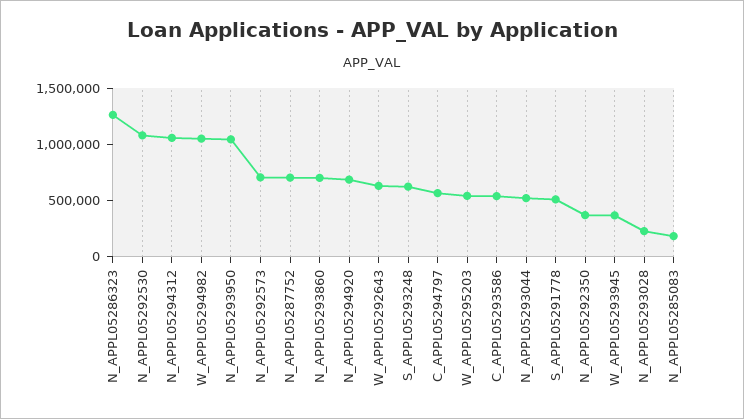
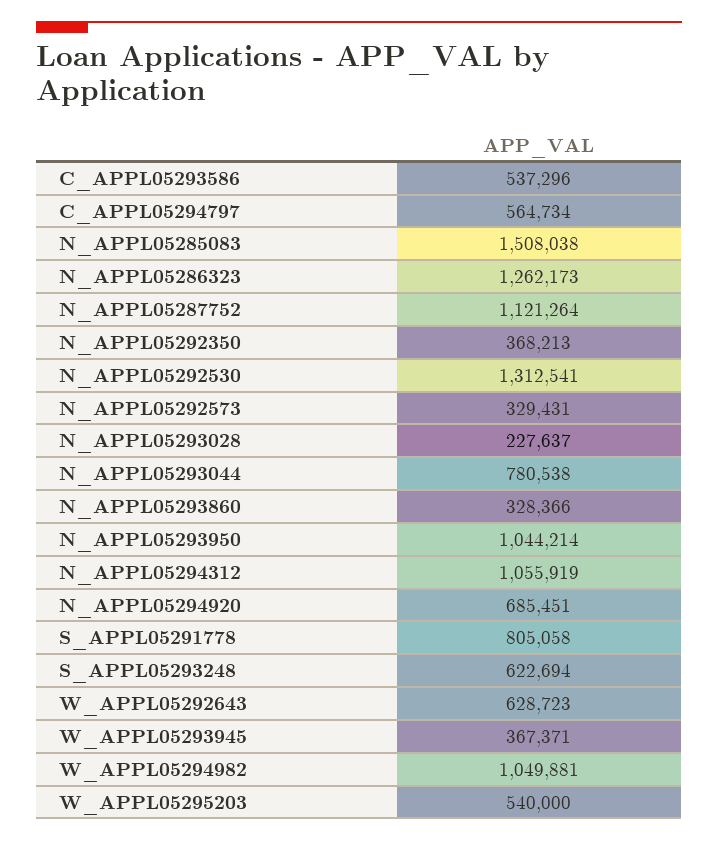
  {
    "N_APPL05286323": 1262173,
-   "N_APPL05292530": 1100000,
+   "N_APPL05292530": 1312541,
    "N_APPL05294312": 1055919,
    "W_APPL05294982": 1049881,
    "N_APPL05293950": 1044214,
-   "N_APPL05292573": 700000,
+   "N_APPL05292573": 329431,
-   "N_APPL05287752": 700000,
+   "N_APPL05287752": 1121264,
-   "N_APPL05293860": 700000,
+   "N_APPL05293860": 328366,
    "N_APPL05294920": 685451,
    "W_APPL05292643": 628723,
    "S_APPL05293248": 622694,
    "C_APPL05294797": 564734,
    "W_APPL05295203": 540000,
    "C_APPL05293586": 537296,
-   "N_APPL05293044": 500000,
+   "N_APPL05293044": 780538,
-   "S_APPL05291778": 500000,
+   "S_APPL05291778": 805058,
    "N_APPL05292350": 368213,
    "W_APPL05293945": 367371,
    "N_APPL05293028": 227637,
-   "N_APPL05285083": 200000
+   "N_APPL05285083": 1508038
  }

